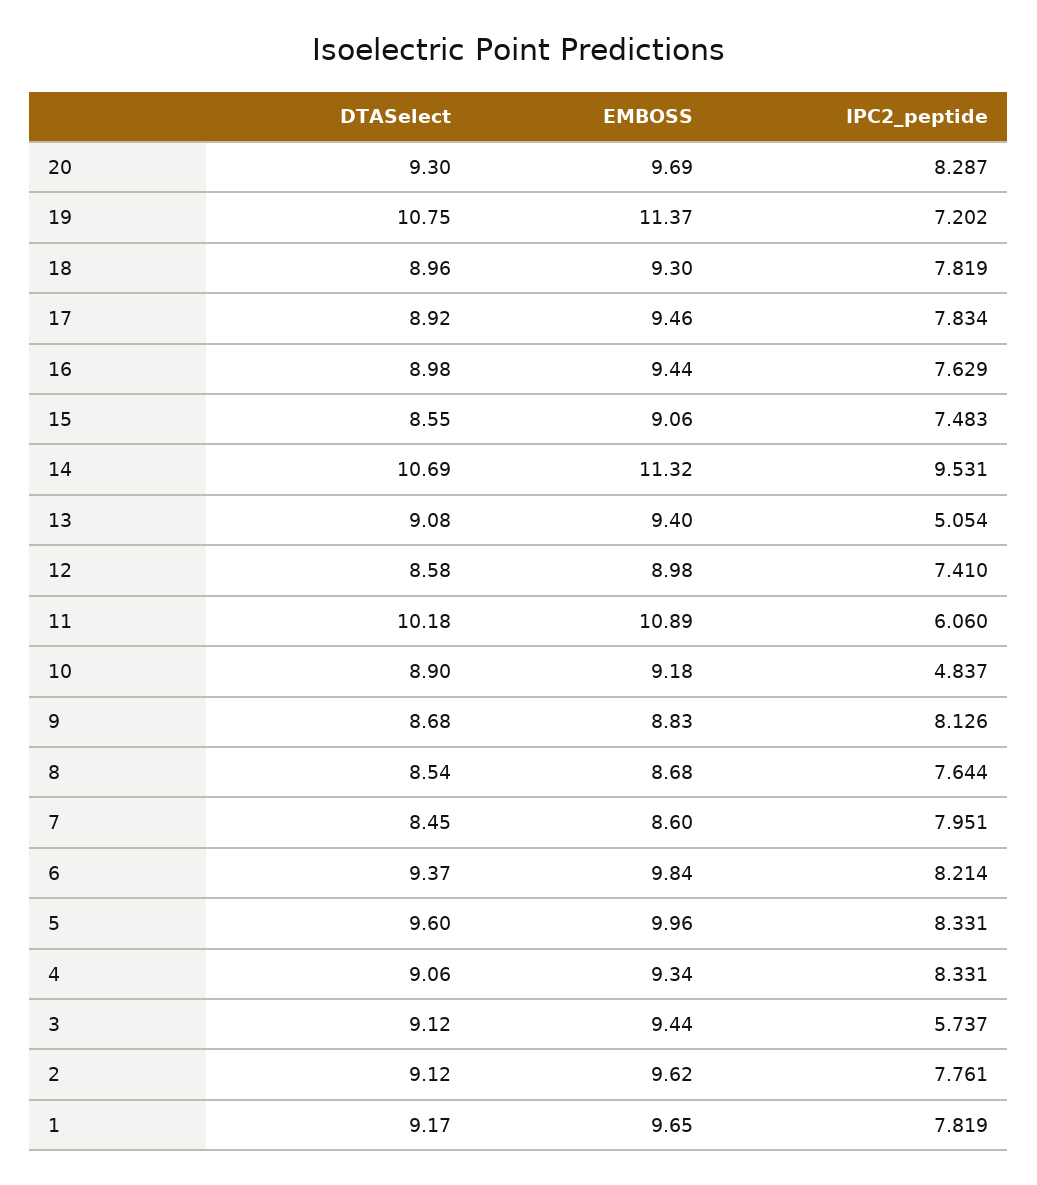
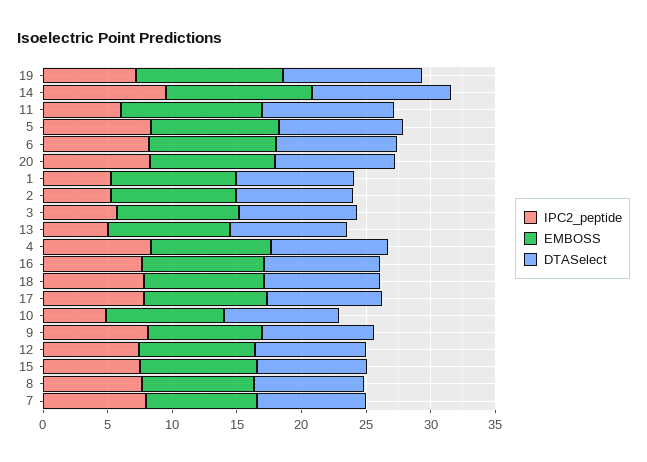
  {
    "DTASelect": {
      "20": 9.3,
      "19": 10.75,
      "18": 8.96,
      "17": 8.92,
      "16": 8.98,
      "15": 8.55,
      "14": 10.69,
      "13": 9.08,
      "12": 8.58,
      "11": 10.18,
      "10": 8.9,
      "9": 8.68,
      "8": 8.54,
      "7": 8.45,
      "6": 9.37,
      "5": 9.6,
      "4": 9.06,
      "3": 9.12,
      "2": 9.12,
      "1": 9.17
    },
    "EMBOSS": {
      "20": 9.69,
      "19": 11.37,
      "18": 9.3,
      "17": 9.46,
      "16": 9.44,
      "15": 9.06,
      "14": 11.32,
      "13": 9.4,
      "12": 8.98,
      "11": 10.89,
      "10": 9.18,
      "9": 8.83,
      "8": 8.68,
      "7": 8.6,
      "6": 9.84,
      "5": 9.96,
      "4": 9.34,
      "3": 9.44,
      "2": 9.62,
      "1": 9.65
    },
    "IPC2_peptide": {
      "20": 8.287,
      "19": 7.202,
      "18": 7.819,
      "17": 7.834,
      "16": 7.629,
      "15": 7.483,
      "14": 9.531,
      "13": 5.054,
      "12": 7.41,
      "11": 6.06,
      "10": 4.837,
      "9": 8.126,
      "8": 7.644,
      "7": 7.951,
      "6": 8.214,
      "5": 8.331,
      "4": 8.331,
      "3": 5.737,
-     "2": 7.761,
+     "2": 5,
-     "1": 7.819
+     "1": 5
    }
  }

